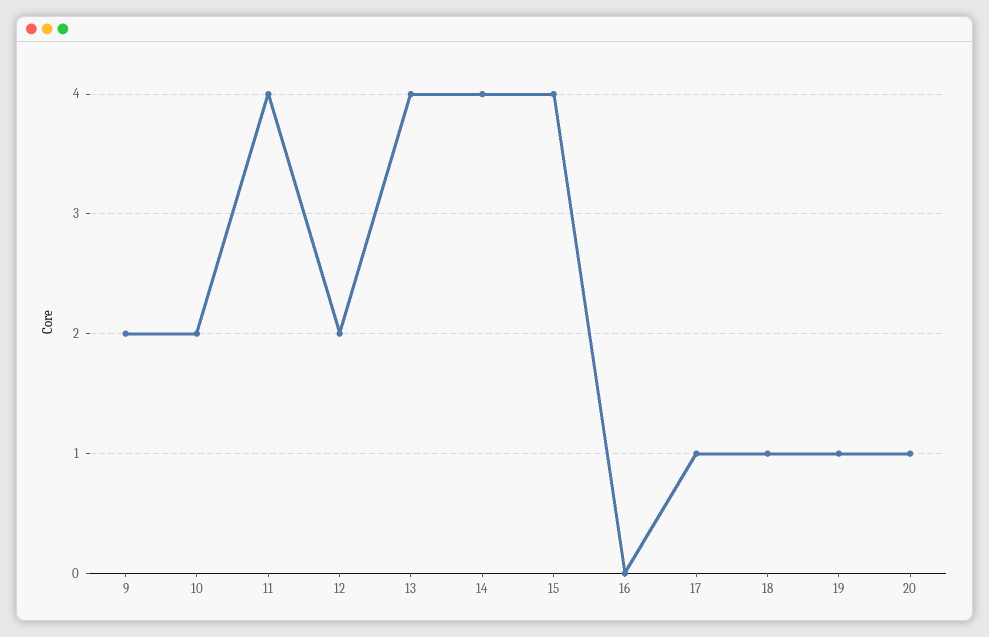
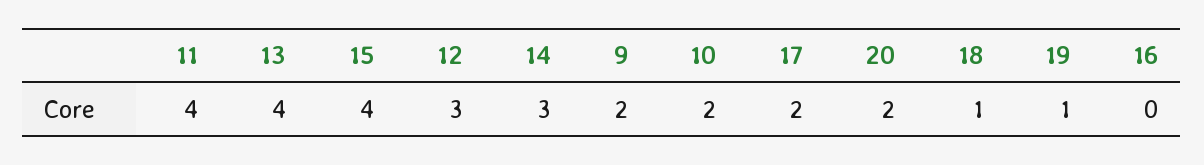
  {
    "9": 2,
    "10": 2,
    "11": 4,
-   "12": 2,
+   "12": 3,
    "13": 4,
-   "14": 4,
+   "14": 3,
    "15": 4,
    "16": 0,
-   "17": 1,
+   "17": 2,
    "18": 1,
    "19": 1,
-   "20": 1
+   "20": 2
  }

